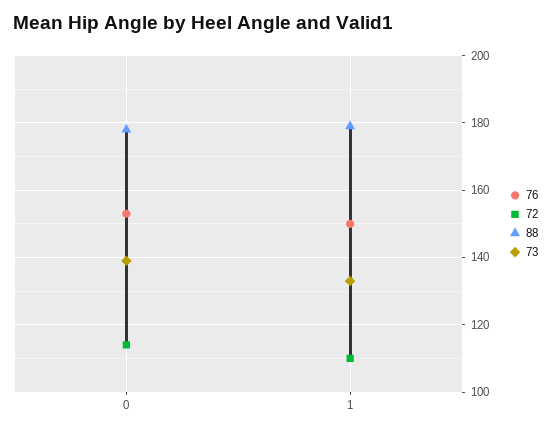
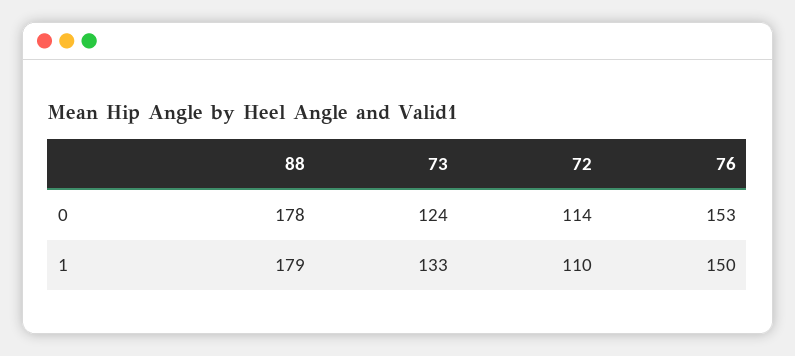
  {
    "76": {
      "0": 153,
      "1": 150
    },
    "72": {
      "0": 114,
      "1": 110
    },
    "88": {
      "0": 178,
      "1": 179
    },
    "73": {
-     "0": 140,
+     "0": 124,
      "1": 133
    }
  }

